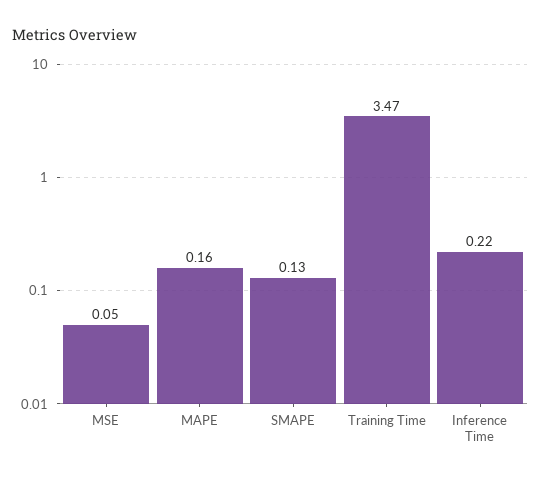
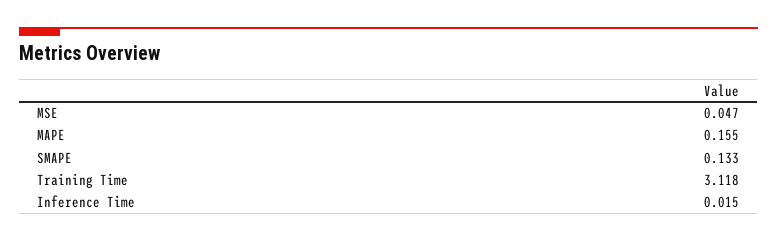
  {
    "MSE": 0.047,
    "MAPE": 0.155,
    "SMAPE": 0.133,
-   "Training Time": 3.47,
+   "Training Time": 3.118,
-   "Inference Time": 0.22
+   "Inference Time": 0.015
  }

